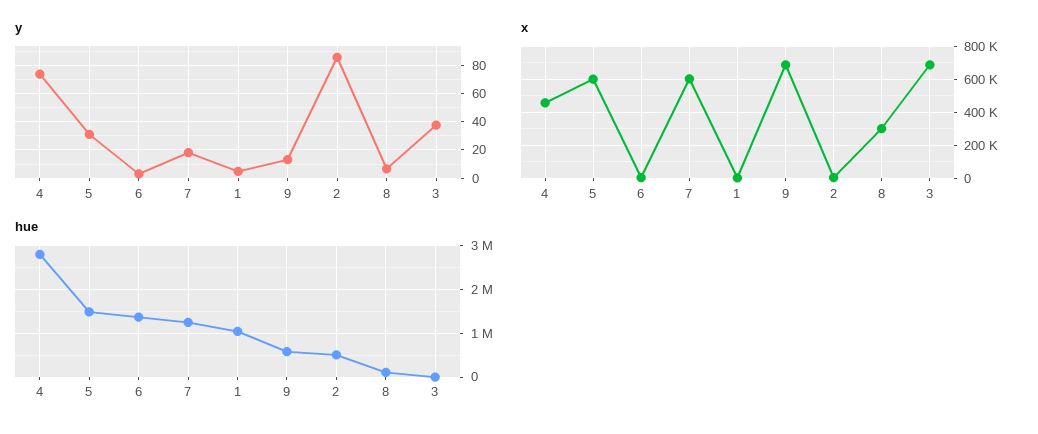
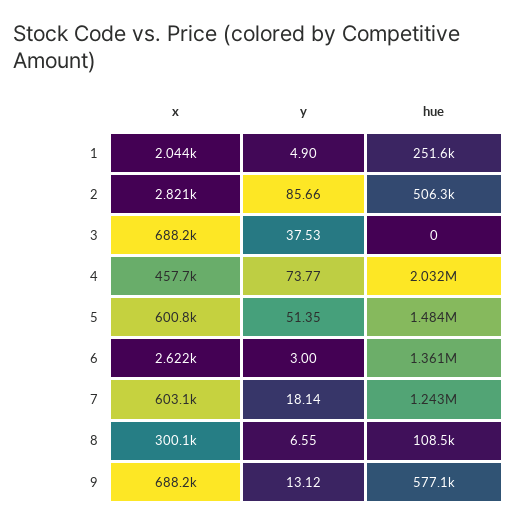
  {
    "y": {
      "4": 73.77,
-     "5": 30,
+     "5": 51.35,
      "6": 3,
      "7": 18.14,
      "1": 4.9,
      "9": 13.12,
      "2": 85.66,
      "8": 6.55,
      "3": 37.53
    },
    "x": {
      "4": 457700,
      "5": 600800,
      "6": 2622,
      "7": 603100,
      "1": 2044,
      "9": 688200,
      "2": 2821,
      "8": 300100,
      "3": 688200
    },
    "hue": {
-     "4": 2800000,
+     "4": 2032000,
      "5": 1484000,
      "6": 1361000,
      "7": 1243000,
-     "1": 1000000,
+     "1": 251600,
      "9": 577100,
      "2": 506300,
      "8": 108500,
      "3": 0
    }
  }

